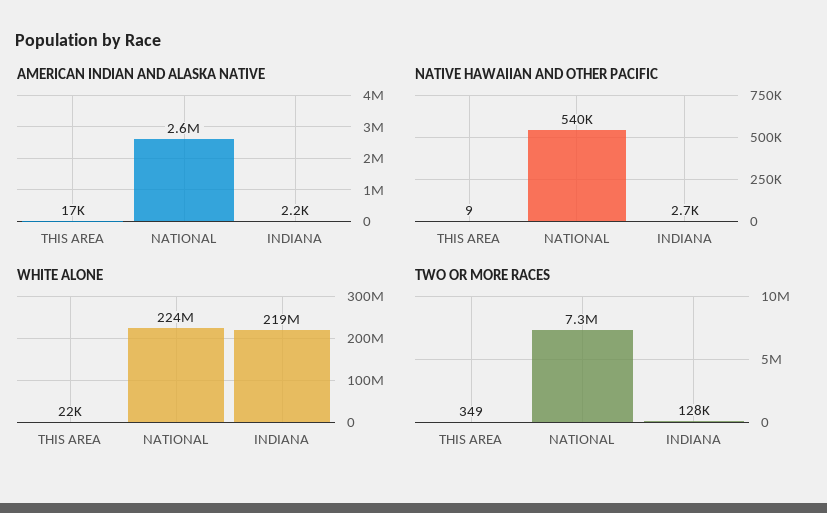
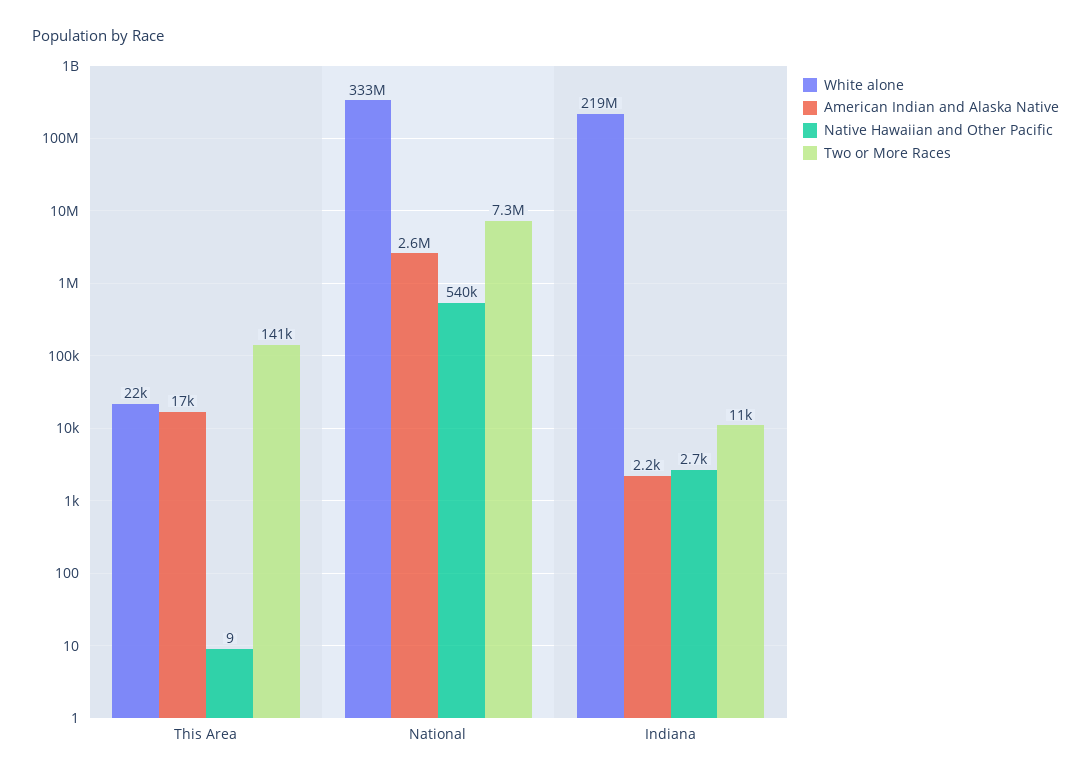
  {
    "AMERICAN INDIAN AND ALASKA NATIVE": {
      "THIS AREA": 17000,
      "NATIONAL": 2600000,
      "INDIANA": 2200
    },
    "NATIVE HAWAIIAN AND OTHER PACIFIC": {
      "THIS AREA": 9,
      "NATIONAL": 540000,
      "INDIANA": 2700
    },
    "WHITE ALONE": {
      "THIS AREA": 22000,
-     "NATIONAL": 224000000,
+     "NATIONAL": 333000000,
      "INDIANA": 219000000
    },
    "TWO OR MORE RACES": {
-     "THIS AREA": 349,
+     "THIS AREA": 141000,
      "NATIONAL": 7300000,
-     "INDIANA": 128000
+     "INDIANA": 11000
    }
  }

